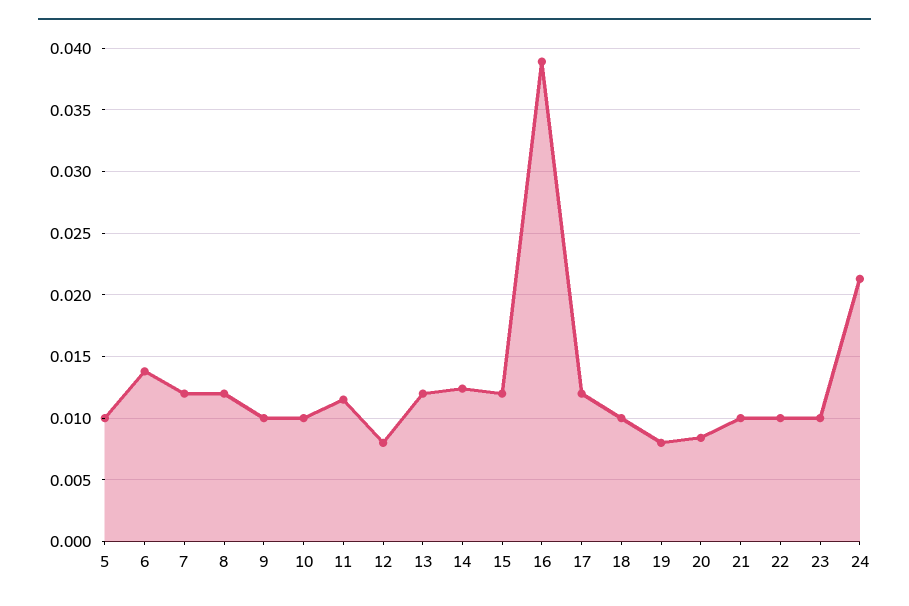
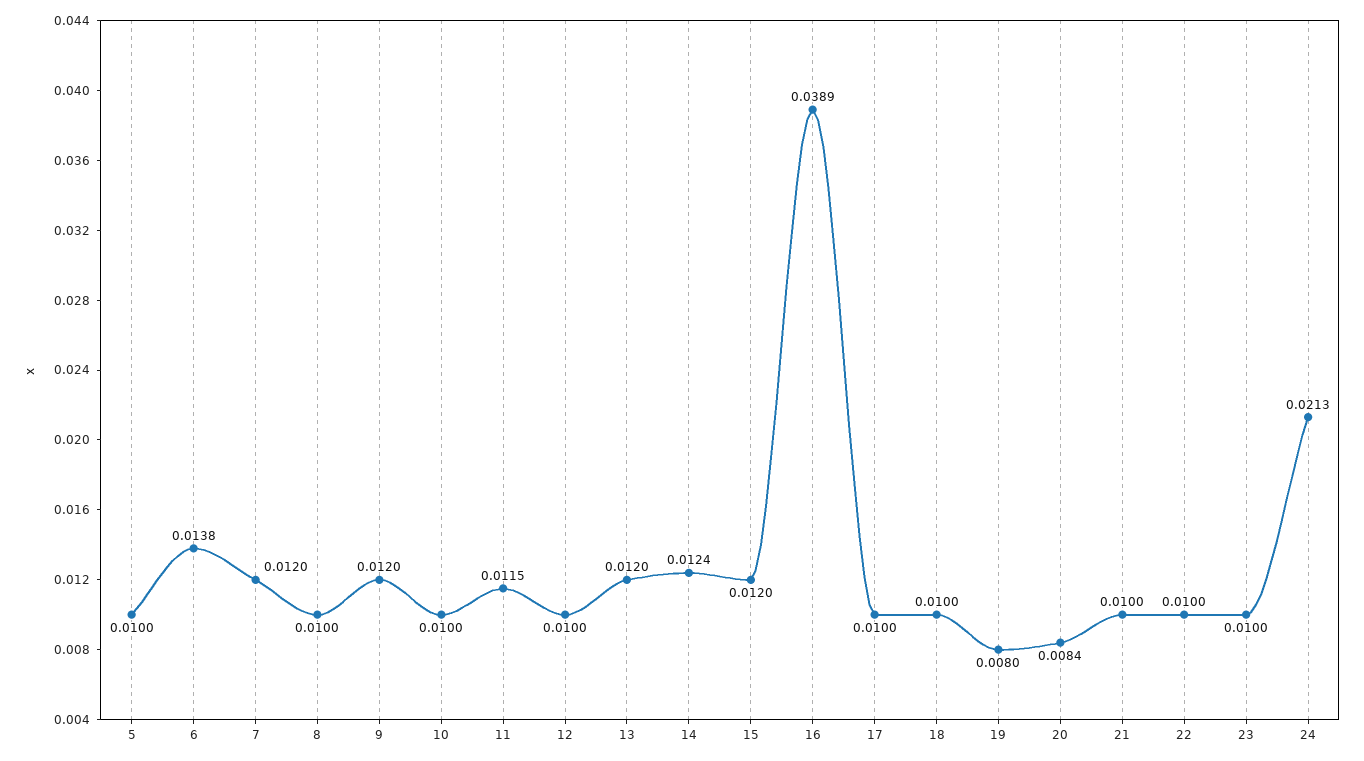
  {
    "5": 0.01,
    "6": 0.0138,
    "7": 0.012,
-   "8": 0.012,
+   "8": 0.01,
-   "9": 0.01,
+   "9": 0.012,
    "10": 0.01,
    "11": 0.0115,
-   "12": 0.008,
+   "12": 0.01,
    "13": 0.012,
    "14": 0.0124,
    "15": 0.012,
    "16": 0.0389,
-   "17": 0.012,
+   "17": 0.01,
    "18": 0.01,
    "19": 0.008,
    "20": 0.0084,
    "21": 0.01,
    "22": 0.01,
    "23": 0.01,
    "24": 0.0213
  }

